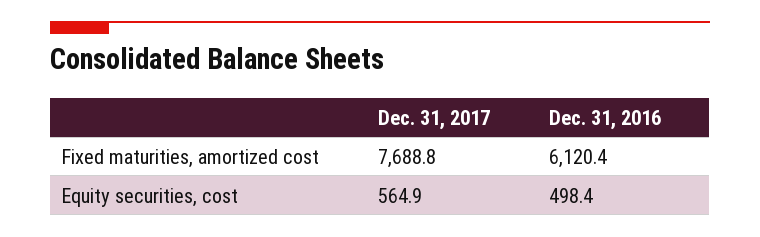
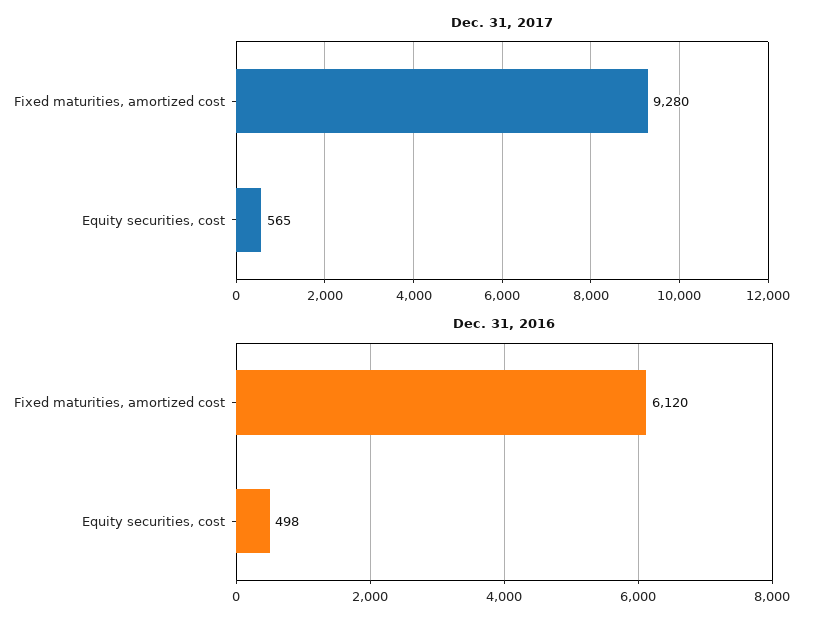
  {
    "Dec. 31, 2017": {
-     "Fixed maturities, amortized cost": 7688.8,
+     "Fixed maturities, amortized cost": 9280,
      "Equity securities, cost": 564.9
    },
    "Dec. 31, 2016": {
      "Fixed maturities, amortized cost": 6120.4,
      "Equity securities, cost": 498.4
    }
  }

